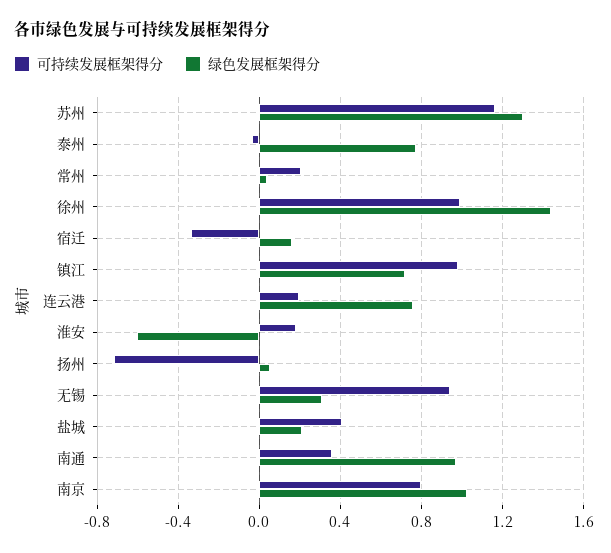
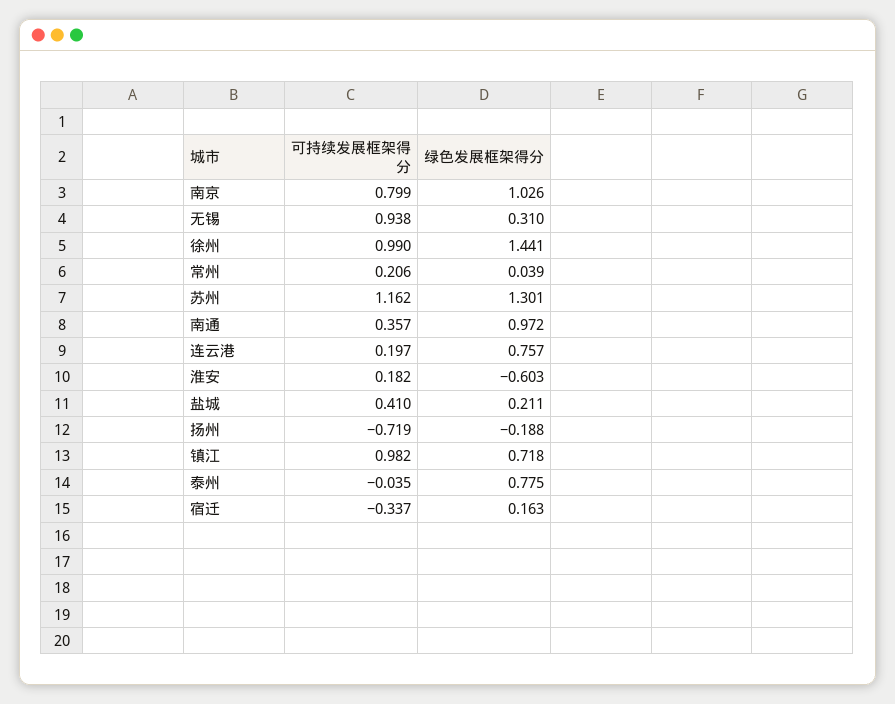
  {
    "可持续发展框架得分": {
      "苏州": 1.162,
      "泰州": -0.035,
      "常州": 0.206,
      "徐州": 0.99,
      "宿迁": -0.337,
      "镇江": 0.982,
      "连云港": 0.197,
      "淮安": 0.182,
      "扬州": -0.719,
      "无锡": 0.938,
      "盐城": 0.41,
      "南通": 0.357,
      "南京": 0.799
    },
    "绿色发展框架得分": {
      "苏州": 1.301,
      "泰州": 0.775,
      "常州": 0.039,
      "徐州": 1.441,
      "宿迁": 0.163,
      "镇江": 0.718,
      "连云港": 0.757,
      "淮安": -0.603,
-     "扬州": 0.05,
+     "扬州": -0.188,
      "无锡": 0.31,
      "盐城": 0.211,
      "南通": 0.972,
      "南京": 1.026
    }
  }

